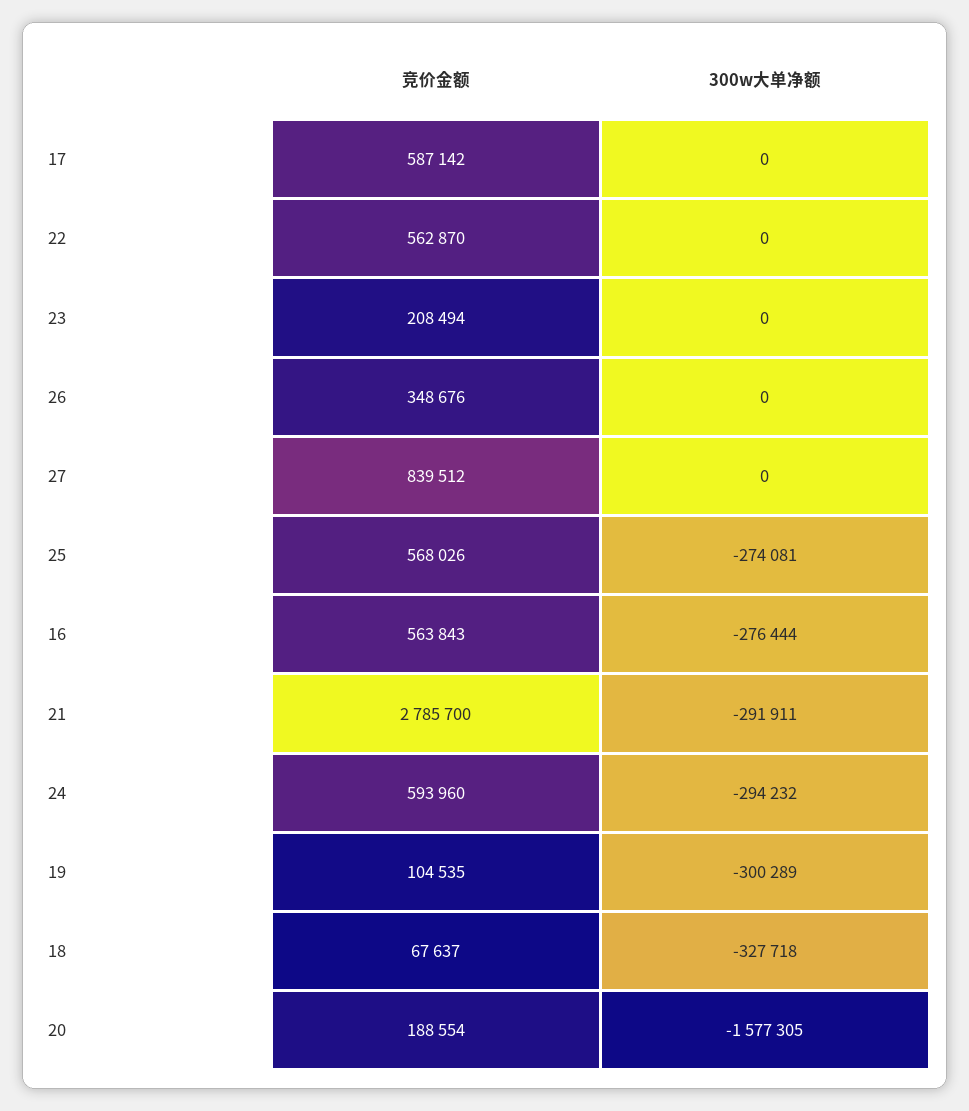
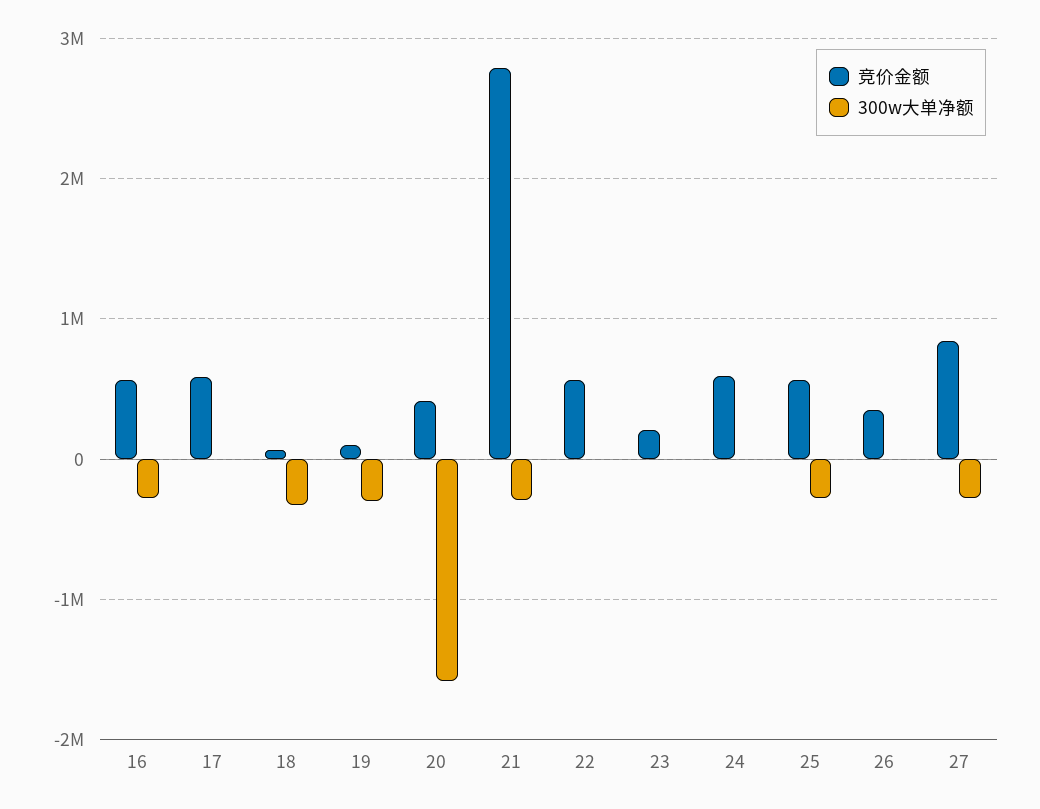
  {
    "竞价金额": {
      "17": 587142,
      "22": 562870,
      "23": 208494,
      "26": 348676,
      "27": 839512,
      "25": 568026,
      "16": 563843,
      "21": 2785700,
      "24": 593960,
      "19": 104535,
      "18": 67637,
-     "20": 188554
+     "20": 400000
    },
    "300w大单净额": {
      "17": 0,
      "22": 0,
      "23": 0,
      "26": 0,
-     "27": 0,
+     "27": -300000,
      "25": -274081,
      "16": -276444,
      "21": -291911,
-     "24": -294232,
+     "24": 0,
      "19": -300289,
      "18": -327718,
      "20": -1577305
    }
  }

